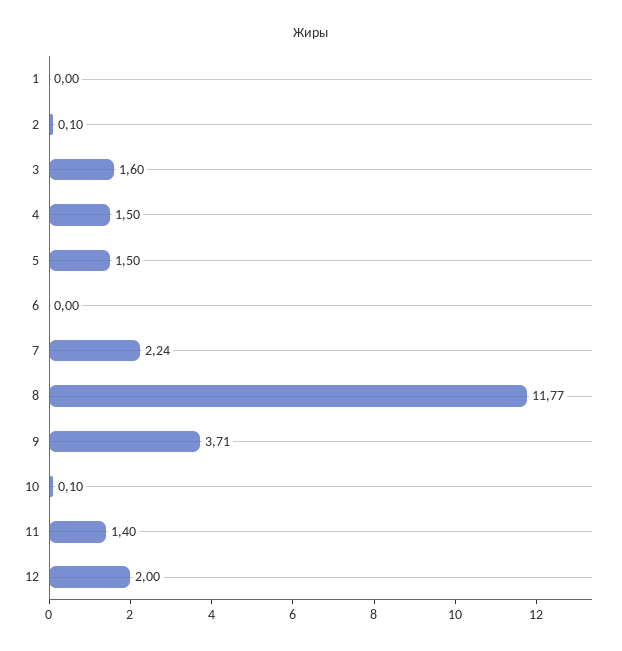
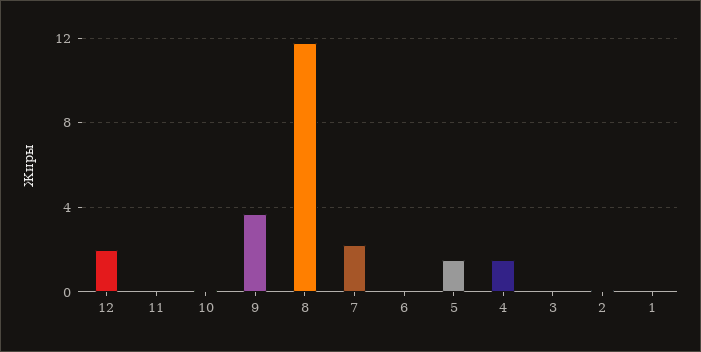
  {
    "1": 0,
    "2": 0.1,
-   "3": 1.6,
+   "3": 0,
    "4": 1.5,
    "5": 1.5,
    "6": 0,
    "7": 2.24,
    "8": 11.77,
    "9": 3.71,
    "10": 0.1,
-   "11": 1.4,
+   "11": 0,
    "12": 2
  }

